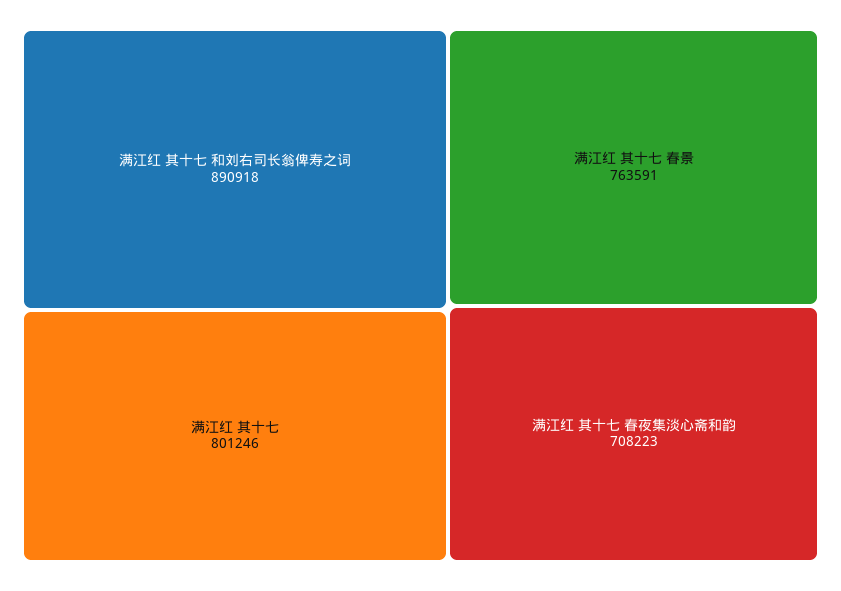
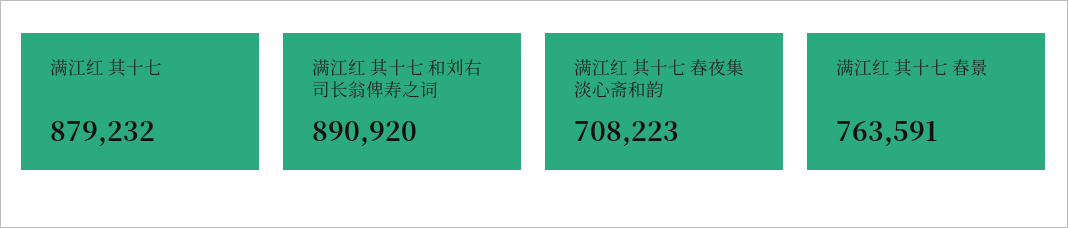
  {
-   "满江红 其十七 和刘右司长翁俾寿之词": 890918,
+   "满江红 其十七 和刘右司长翁俾寿之词": 890920,
-   "满江红 其十七": 801246,
+   "满江红 其十七": 879232,
    "满江红 其十七 春景": 763591,
    "满江红 其十七 春夜集淡心斋和韵": 708223
  }

